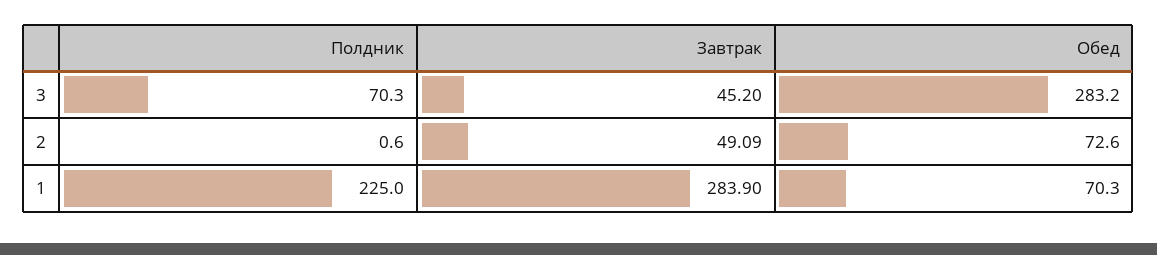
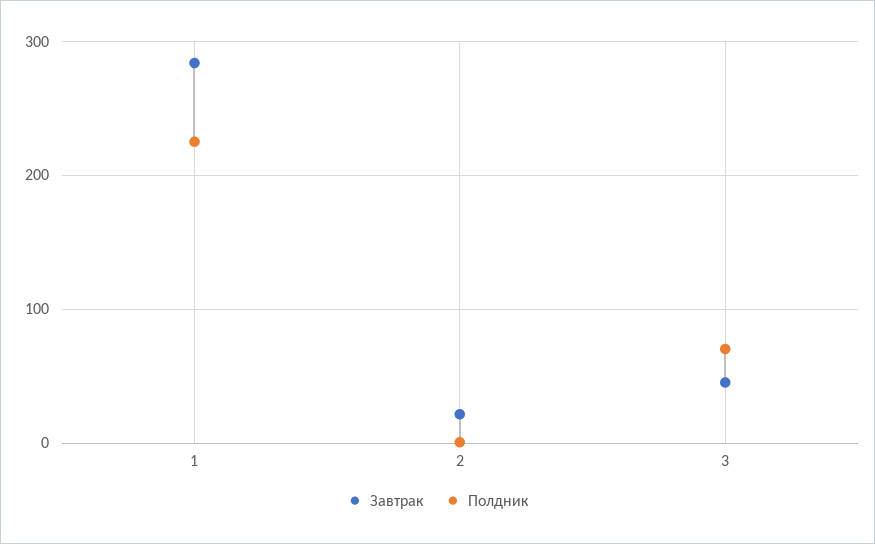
  {
    "Полдник": {
      "3": 70.3,
      "2": 0.6,
      "1": 225
    },
    "Завтрак": {
      "3": 45.2,
-     "2": 49.09,
+     "2": 20,
      "1": 283.9
-   },
+   }
-   "Обед": {
-     "3": 283.2,
-     "2": 72.6,
-     "1": 70.3
-   }
  }

